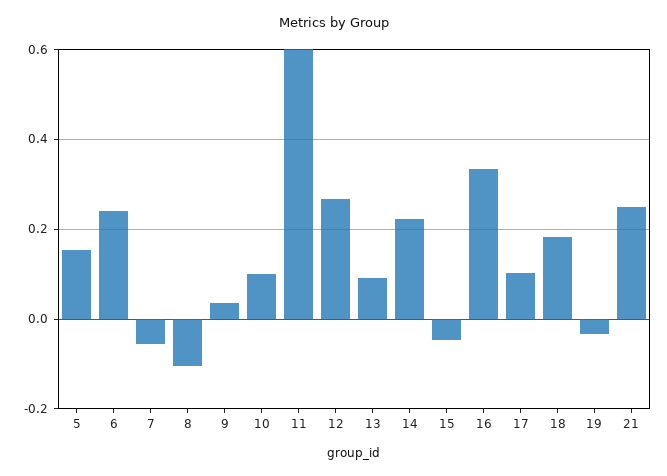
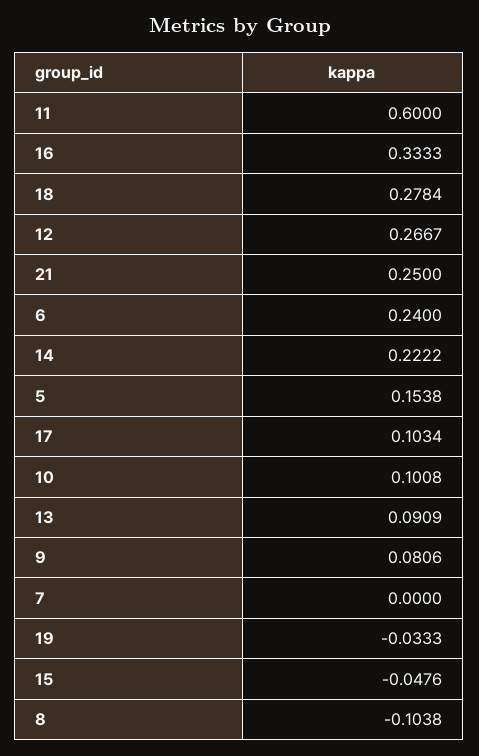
  {
    "5": 0.1538,
    "6": 0.24,
-   "7": -0.06,
+   "7": 0,
    "8": -0.1038,
-   "9": 0.04,
+   "9": 0.0806,
    "10": 0.1008,
    "11": 0.6,
    "12": 0.2667,
    "13": 0.0909,
    "14": 0.2222,
    "15": -0.0476,
    "16": 0.3333,
    "17": 0.1034,
-   "18": 0.18,
+   "18": 0.2784,
    "19": -0.0333,
    "21": 0.25
  }

